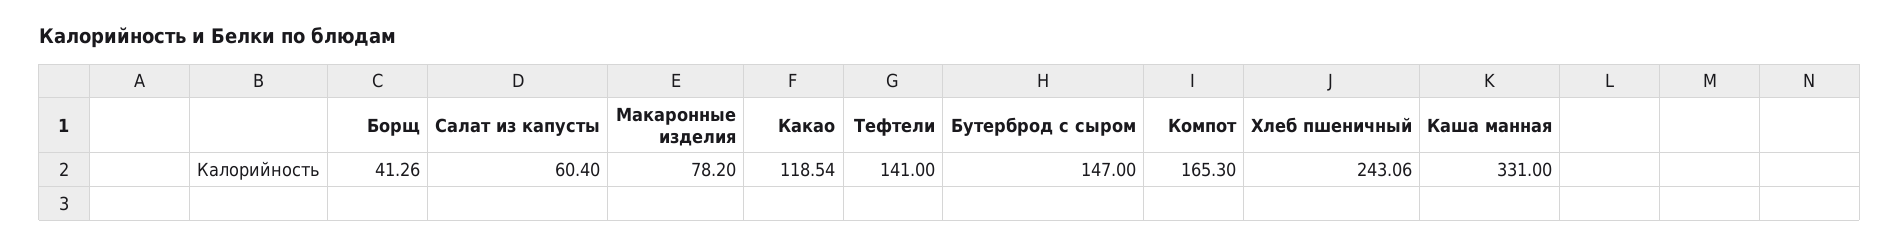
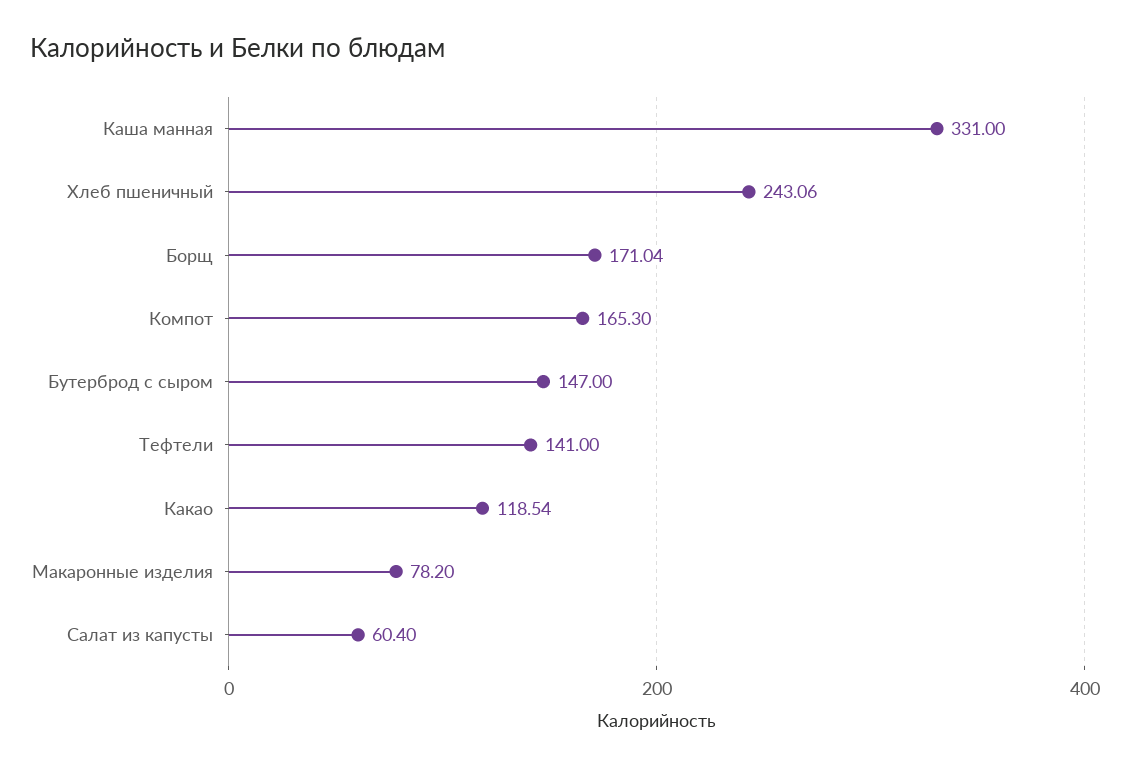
  {
-   "Борщ": 41.26,
+   "Борщ": 171.04,
    "Салат из капусты": 60.4,
    "Макаронные изделия": 78.2,
    "Какао": 118.54,
    "Тефтели": 141,
    "Бутерброд с сыром": 147,
    "Компот": 165.3,
    "Хлеб пшеничный": 243.06,
    "Каша манная": 331
  }

